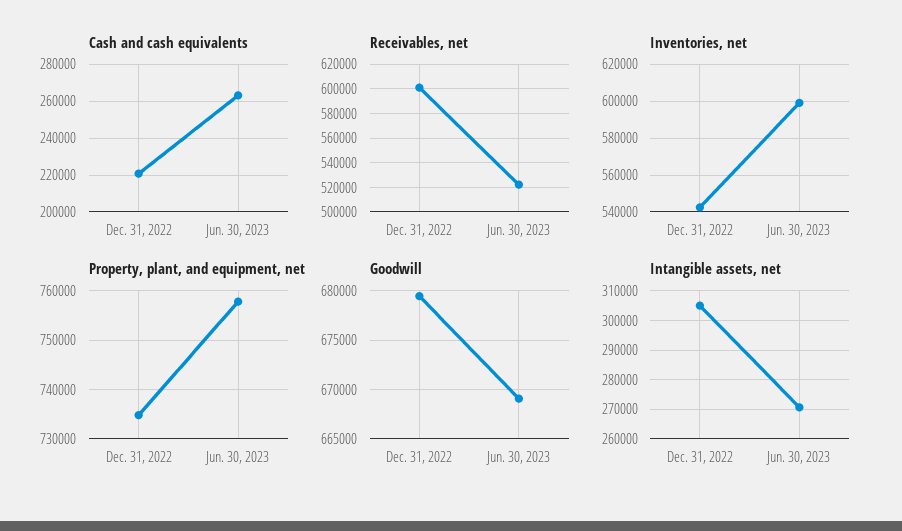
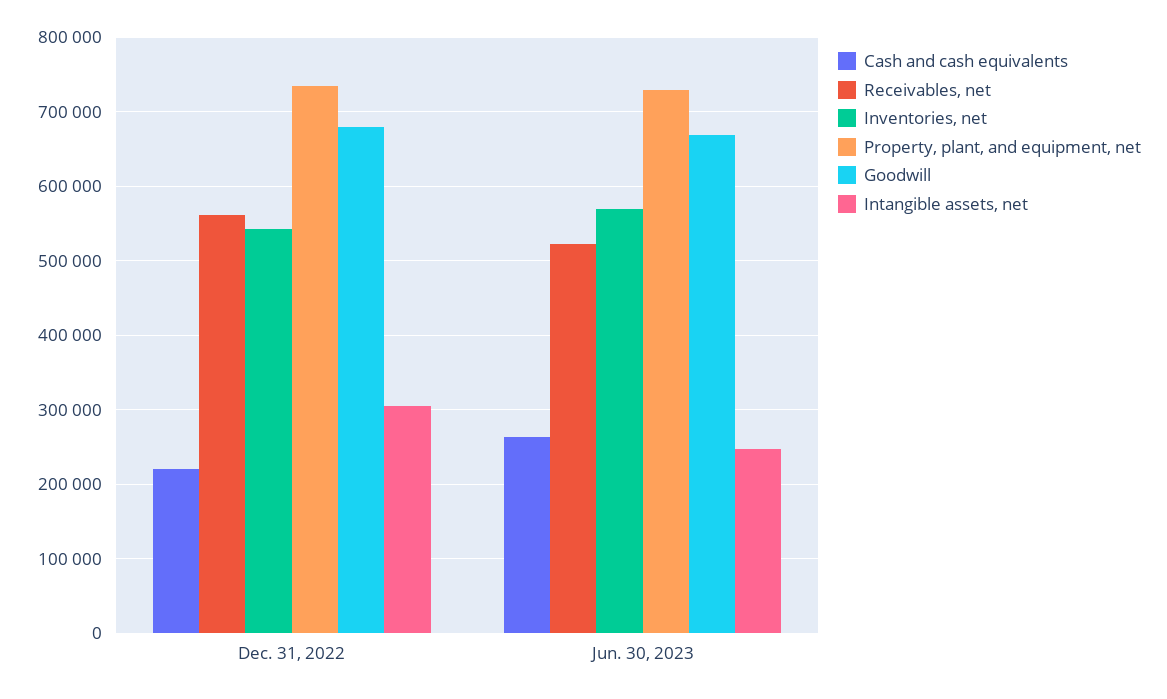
  {
    "Cash and cash equivalents": {
      "Dec. 31, 2022": 220000,
      "Jun. 30, 2023": 265000
    },
    "Receivables, net": {
-     "Dec. 31, 2022": 600000,
+     "Dec. 31, 2022": 560000,
      "Jun. 30, 2023": 520000
    },
    "Inventories, net": {
      "Dec. 31, 2022": 545000,
-     "Jun. 30, 2023": 600000
+     "Jun. 30, 2023": 570000
    },
    "Property, plant, and equipment, net": {
      "Dec. 31, 2022": 734000,
-     "Jun. 30, 2023": 758000
+     "Jun. 30, 2023": 730000
    },
    "Goodwill": {
      "Dec. 31, 2022": 679000,
      "Jun. 30, 2023": 669000
    },
    "Intangible assets, net": {
      "Dec. 31, 2022": 305000,
-     "Jun. 30, 2023": 270000
+     "Jun. 30, 2023": 250000
    }
  }

